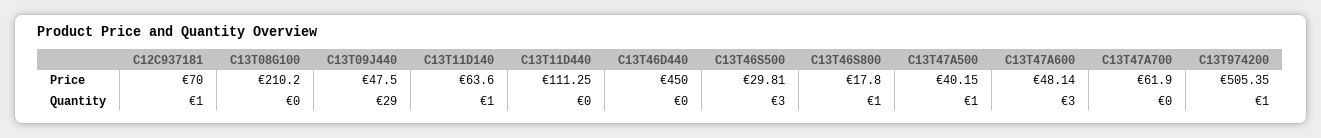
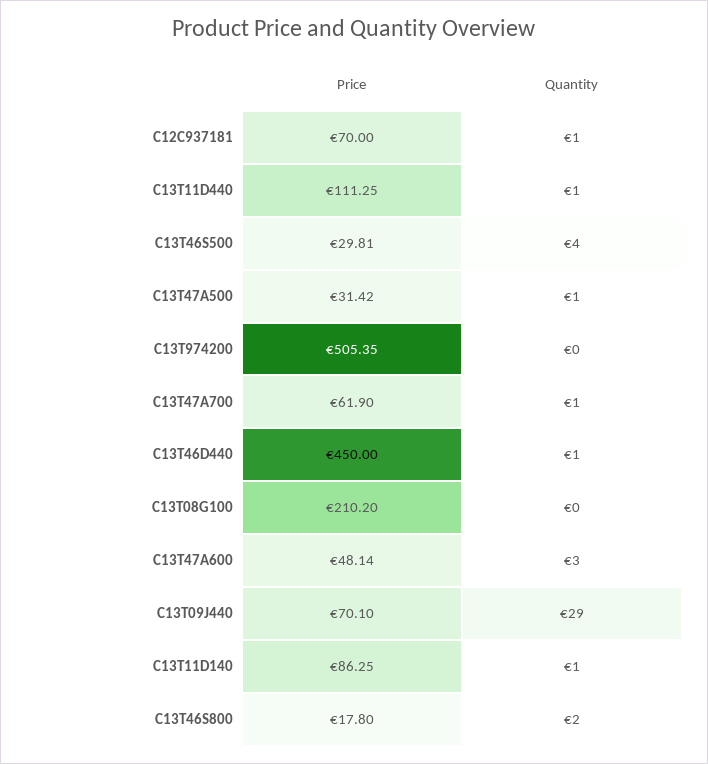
  {
    "C12C937181": {
      "Price": 70,
      "Quantity": 1
    },
    "C13T08G100": {
      "Price": 210.2,
      "Quantity": 0
    },
    "C13T09J440": {
-     "Price": 47.5,
+     "Price": 70.1,
      "Quantity": 29
    },
    "C13T11D140": {
-     "Price": 63.6,
+     "Price": 86.25,
      "Quantity": 1
    },
    "C13T11D440": {
      "Price": 111.25,
-     "Quantity": 0
+     "Quantity": 1
    },
    "C13T46D440": {
      "Price": 450,
-     "Quantity": 0
+     "Quantity": 1
    },
    "C13T46S500": {
      "Price": 29.81,
-     "Quantity": 3
+     "Quantity": 4
    },
    "C13T46S800": {
      "Price": 17.8,
-     "Quantity": 1
+     "Quantity": 2
    },
    "C13T47A500": {
-     "Price": 40.15,
+     "Price": 31.42,
      "Quantity": 1
    },
    "C13T47A600": {
      "Price": 48.14,
      "Quantity": 3
    },
    "C13T47A700": {
      "Price": 61.9,
-     "Quantity": 0
+     "Quantity": 1
    },
    "C13T974200": {
      "Price": 505.35,
-     "Quantity": 1
+     "Quantity": 0
    }
  }

